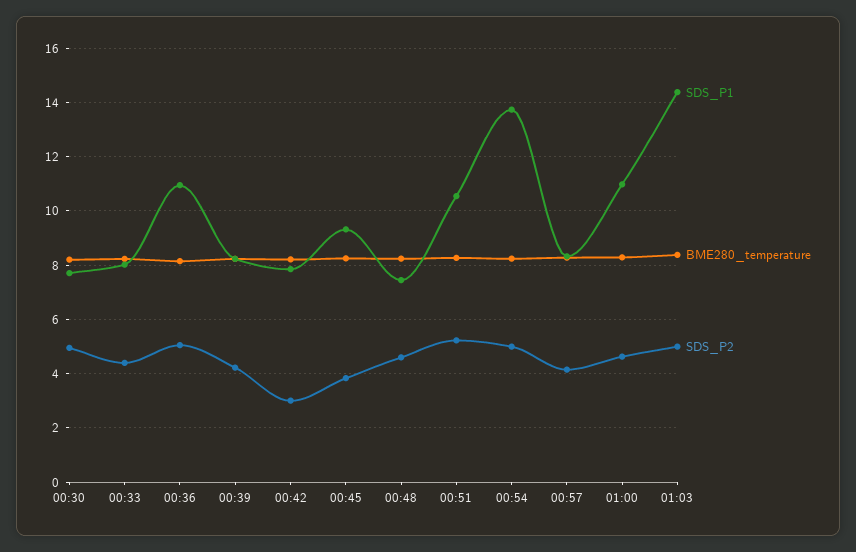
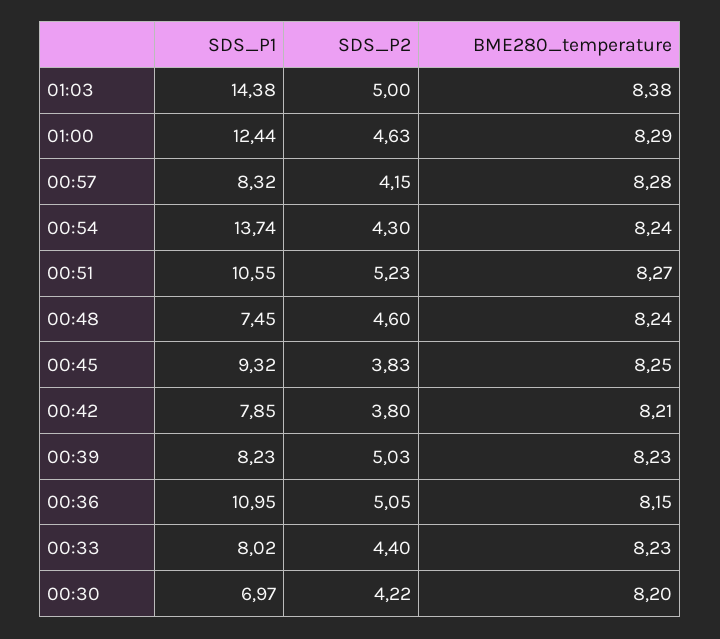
  {
    "SDS_P1": {
-     "00:30": 7.75,
+     "00:30": 6.97,
      "00:33": 8.02,
      "00:36": 10.95,
      "00:39": 8.23,
      "00:42": 7.85,
      "00:45": 9.32,
      "00:48": 7.45,
      "00:51": 10.55,
      "00:54": 13.74,
      "00:57": 8.32,
-     "01:00": 11,
+     "01:00": 12.44,
      "01:03": 14.38
    },
    "BME280_temperature": {
      "00:30": 8.2,
      "00:33": 8.23,
      "00:36": 8.15,
      "00:39": 8.23,
      "00:42": 8.21,
      "00:45": 8.25,
      "00:48": 8.24,
      "00:51": 8.27,
      "00:54": 8.24,
      "00:57": 8.28,
      "01:00": 8.29,
      "01:03": 8.38
    },
    "SDS_P2": {
-     "00:30": 5,
+     "00:30": 4.22,
      "00:33": 4.4,
      "00:36": 5.05,
-     "00:39": 4.25,
+     "00:39": 5.03,
-     "00:42": 3,
+     "00:42": 3.8,
      "00:45": 3.83,
      "00:48": 4.6,
      "00:51": 5.23,
-     "00:54": 5,
+     "00:54": 4.3,
      "00:57": 4.15,
      "01:00": 4.63,
      "01:03": 5
    }
  }

